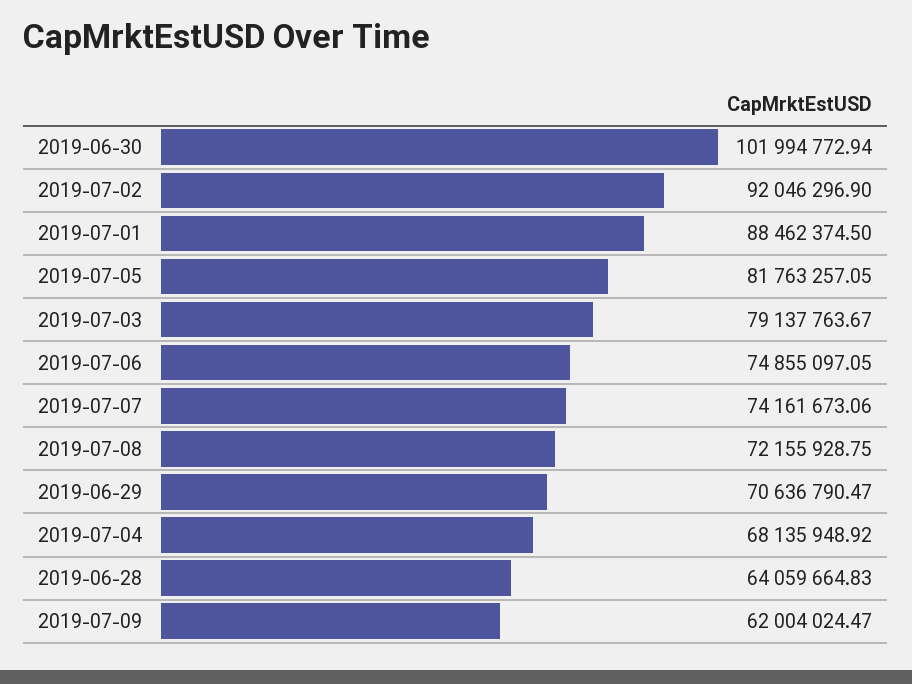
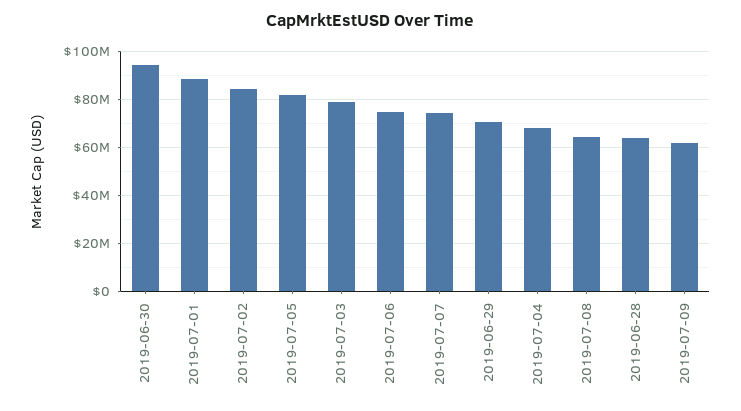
  {
-   "2019-06-30": 101994772.94,
+   "2019-06-30": 95000000,
-   "2019-07-02": 92046296.9,
+   "2019-07-02": 85000000,
    "2019-07-01": 88462374.5,
    "2019-07-05": 81763257.05,
    "2019-07-03": 79137763.67,
    "2019-07-06": 74855097.05,
    "2019-07-07": 74161673.06,
-   "2019-07-08": 72155928.75,
+   "2019-07-08": 65000000,
    "2019-06-29": 70636790.47,
    "2019-07-04": 68135948.92,
    "2019-06-28": 64059664.83,
    "2019-07-09": 62004024.47
  }

